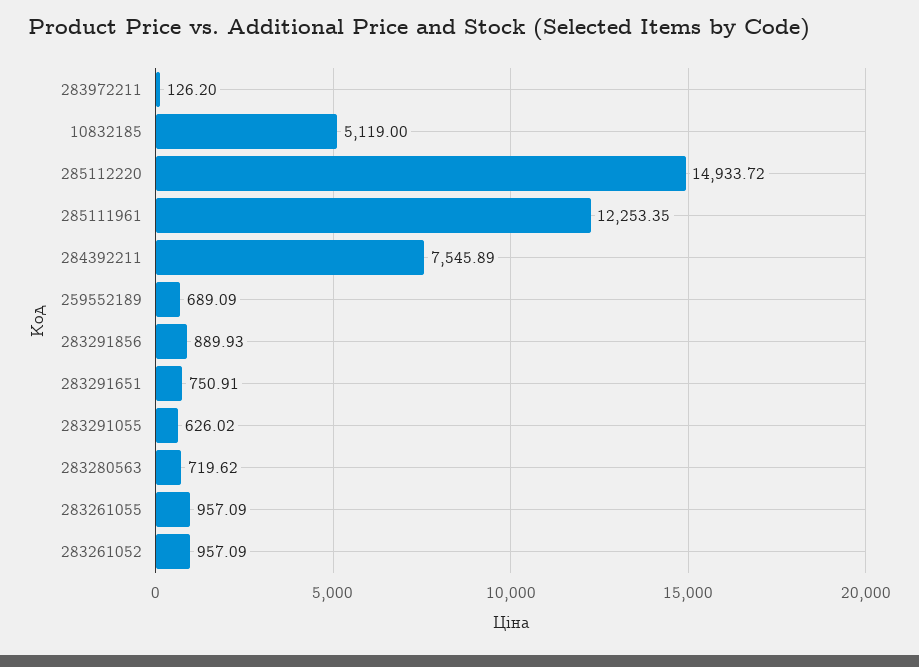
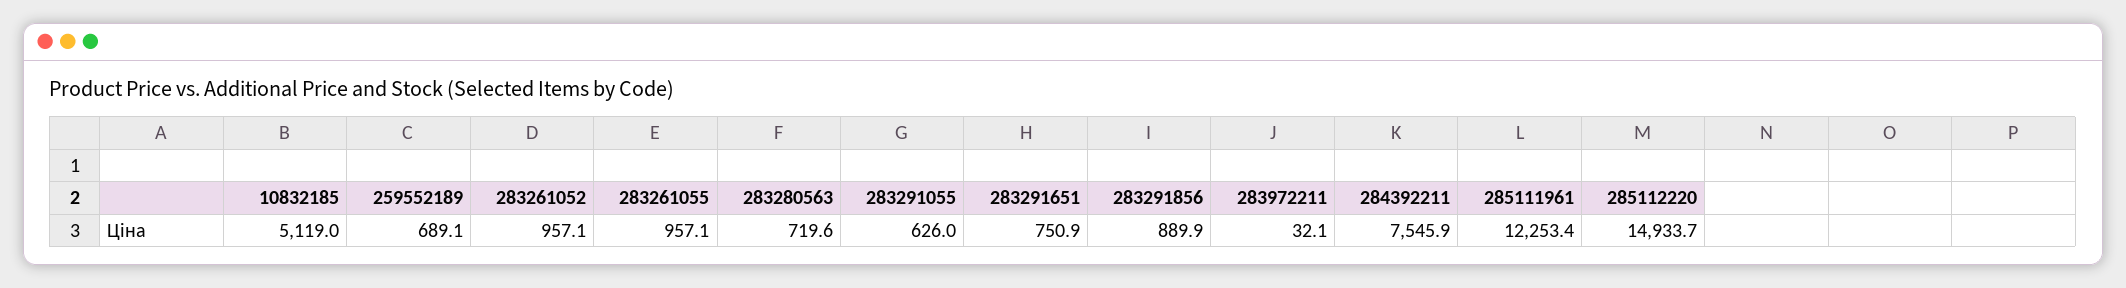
  {
-   "283972211": 126.2,
+   "283972211": 32.1,
    "10832185": 5119,
    "285112220": 14933.72,
    "285111961": 12253.35,
    "284392211": 7545.89,
    "259552189": 689.09,
    "283291856": 889.93,
    "283291651": 750.91,
    "283291055": 626.02,
    "283280563": 719.62,
    "283261055": 957.09,
    "283261052": 957.09
  }

